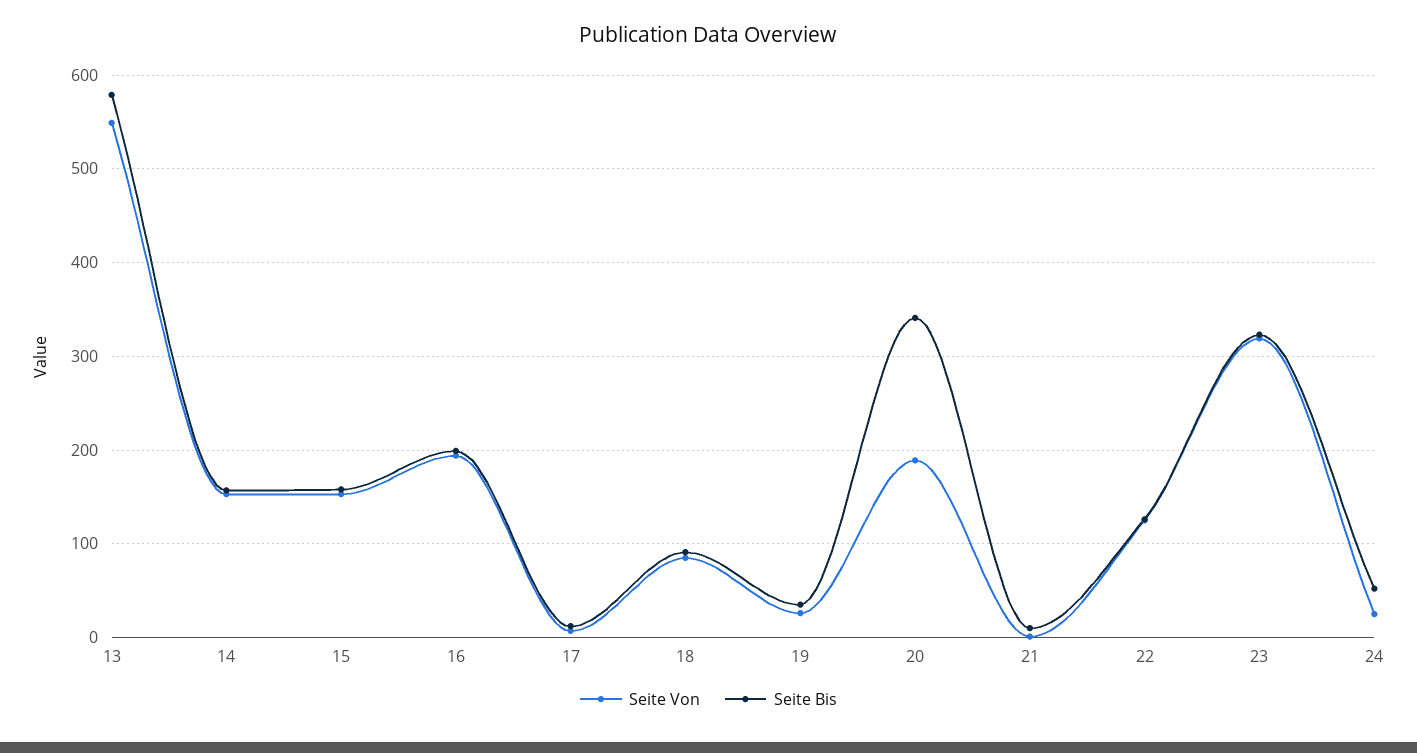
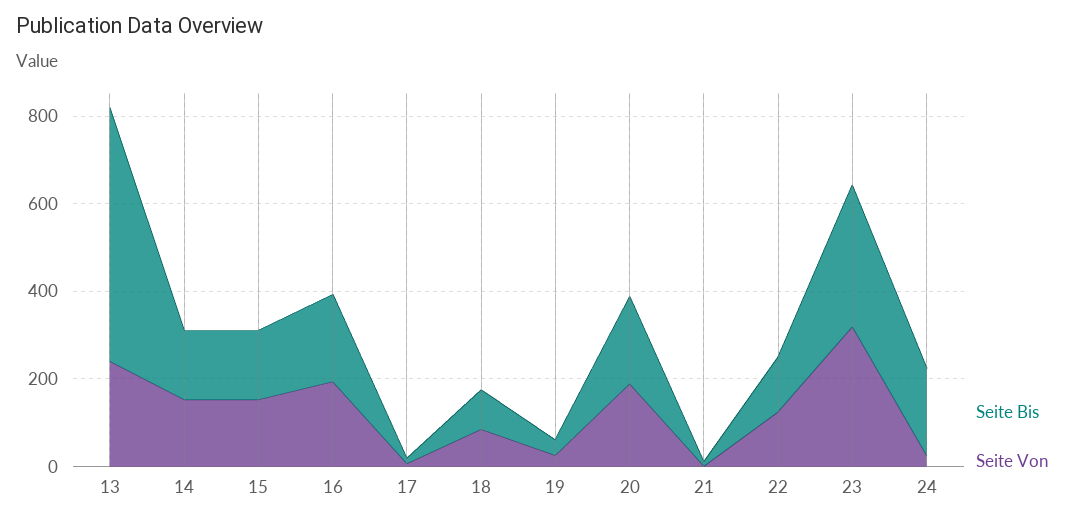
  {
    "Seite Von": {
-     "13": 550,
+     "13": 250,
      "14": 150,
      "15": 150,
      "16": 190,
      "17": 10,
      "18": 90,
      "19": 30,
      "20": 190,
      "21": 0,
      "22": 130,
      "23": 320,
      "24": 30
    },
    "Seite Bis": {
      "13": 580,
      "14": 160,
      "15": 160,
      "16": 200,
      "17": 10,
      "18": 90,
      "19": 40,
-     "20": 340,
+     "20": 200,
      "21": 10,
      "22": 130,
      "23": 320,
-     "24": 50
+     "24": 200
    }
  }

